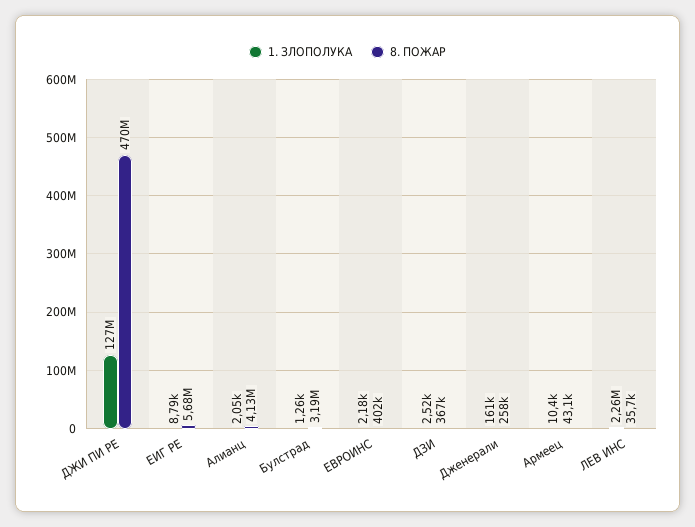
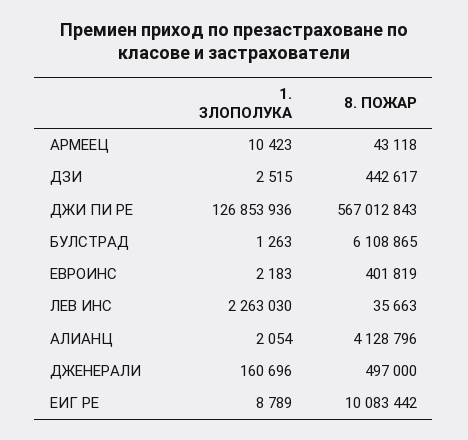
  {
    "1. ЗЛОПОЛУКА": {
      "ДЖИ ПИ РЕ": 126853936,
      "ЕИГ РЕ": 8789,
      "Алианц": 2054,
      "Булстрад": 1263,
      "ЕВРОИНС": 2183,
      "ДЗИ": 2515,
      "Дженерали": 160696,
      "Армеец": 10423,
      "ЛЕВ ИНС": 2263030
    },
    "8. ПОЖАР": {
-     "ДЖИ ПИ РЕ": 470000000,
+     "ДЖИ ПИ РЕ": 567012843,
-     "ЕИГ РЕ": 5680000,
+     "ЕИГ РЕ": 10083442,
      "Алианц": 4128796,
-     "Булстрад": 3190000,
+     "Булстрад": 6108865,
      "ЕВРОИНС": 401819,
-     "ДЗИ": 367000,
+     "ДЗИ": 442617,
-     "Дженерали": 258000,
+     "Дженерали": 497000,
      "Армеец": 43118,
      "ЛЕВ ИНС": 35663
    }
  }

